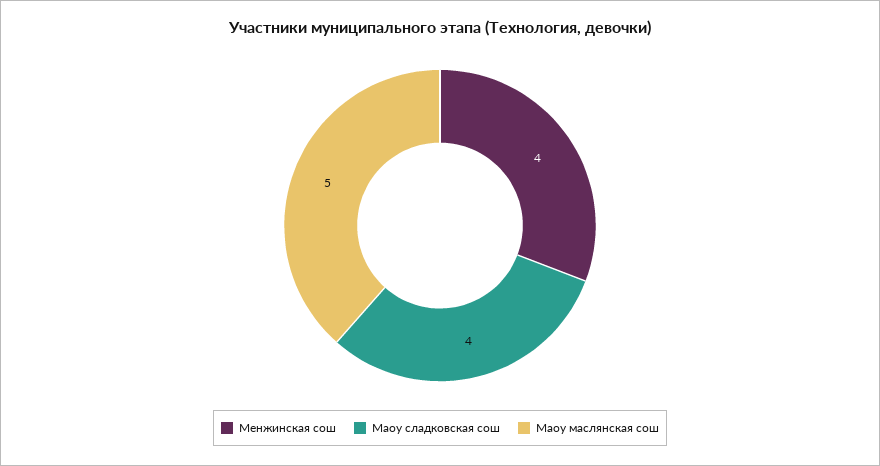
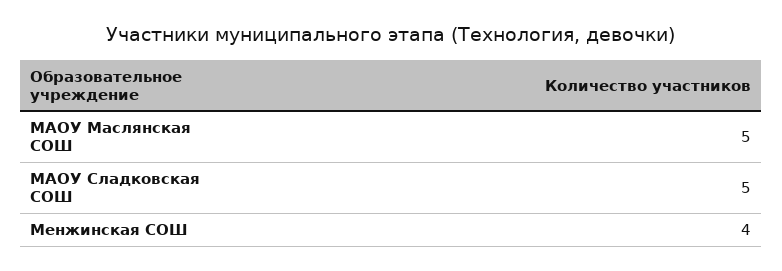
  {
    "Менжинская сош": 4,
-   "Маоу сладковская сош": 4,
+   "Маоу сладковская сош": 5,
    "Маоу маслянская сош": 5
  }

